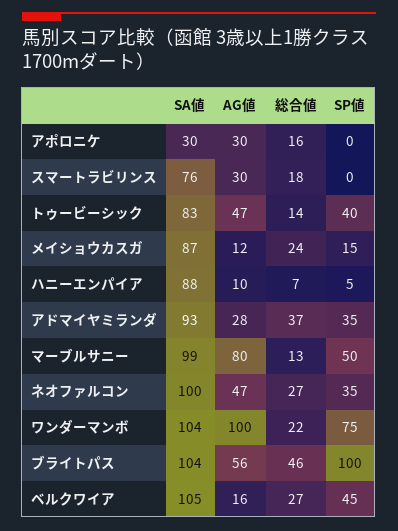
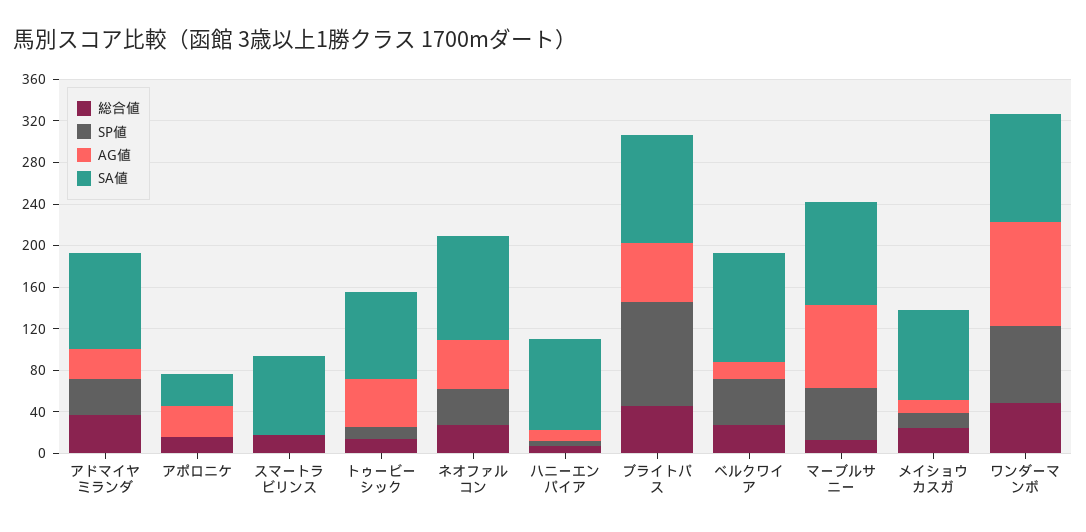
  {
    "SA値": {
      "アポロニケ": 30,
      "スマートラビリンス": 76,
      "トゥービーシック": 83,
      "メイショウカスガ": 87,
      "ハニーエンパイア": 88,
      "アドマイヤミランダ": 93,
      "マーブルサニー": 99,
      "ネオファルコン": 100,
      "ワンダーマンボ": 104,
      "ブライトパス": 104,
      "ベルクワイア": 105
    },
    "AG値": {
      "アポロニケ": 30,
-     "スマートラビリンス": 30,
+     "スマートラビリンス": 0,
      "トゥービーシック": 47,
      "メイショウカスガ": 12,
      "ハニーエンパイア": 10,
      "アドマイヤミランダ": 28,
      "マーブルサニー": 80,
      "ネオファルコン": 47,
      "ワンダーマンボ": 100,
      "ブライトパス": 56,
      "ベルクワイア": 16
    },
    "総合値": {
      "アポロニケ": 16,
      "スマートラビリンス": 18,
      "トゥービーシック": 14,
      "メイショウカスガ": 24,
      "ハニーエンパイア": 7,
      "アドマイヤミランダ": 37,
      "マーブルサニー": 13,
      "ネオファルコン": 27,
-     "ワンダーマンボ": 22,
+     "ワンダーマンボ": 50,
      "ブライトパス": 46,
      "ベルクワイア": 27
    },
    "SP値": {
      "アポロニケ": 0,
      "スマートラビリンス": 0,
-     "トゥービーシック": 40,
+     "トゥービーシック": 10,
      "メイショウカスガ": 15,
      "ハニーエンパイア": 5,
      "アドマイヤミランダ": 35,
      "マーブルサニー": 50,
      "ネオファルコン": 35,
      "ワンダーマンボ": 75,
      "ブライトパス": 100,
      "ベルクワイア": 45
    }
  }

